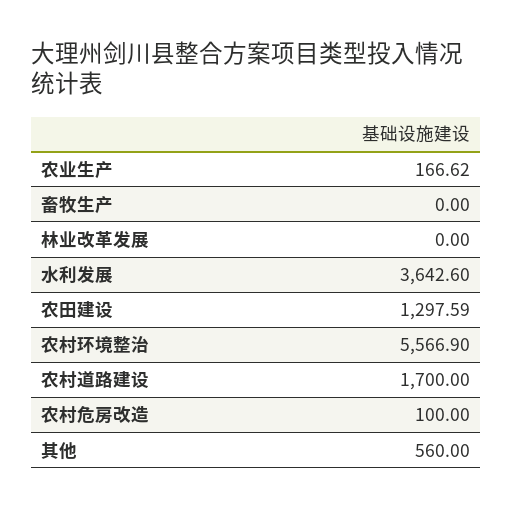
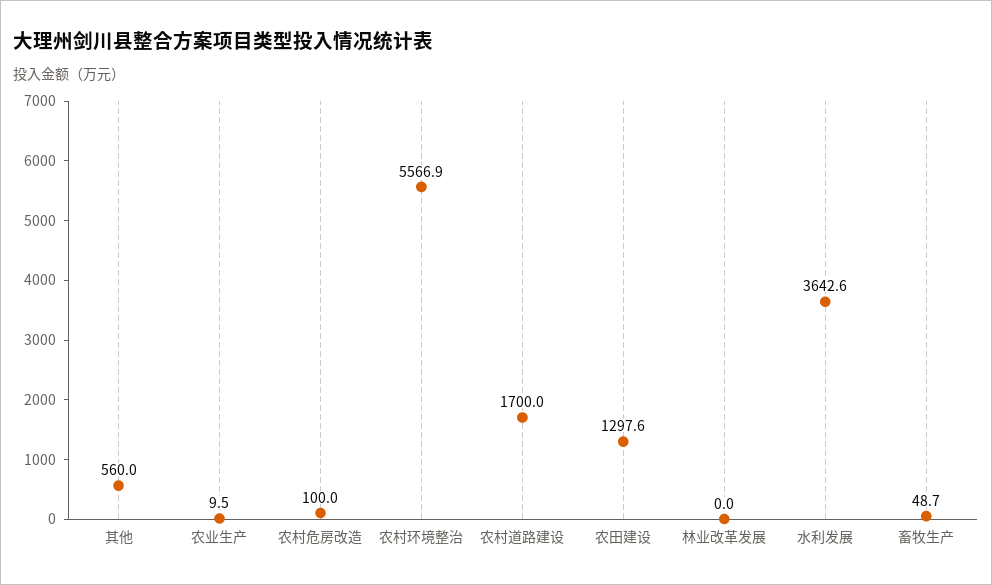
  {
-   "农业生产": 166.62,
+   "农业生产": 9.5,
-   "畜牧生产": 0,
+   "畜牧生产": 48.7,
    "林业改革发展": 0,
    "水利发展": 3642.6,
    "农田建设": 1297.59,
    "农村环境整治": 5566.9,
    "农村道路建设": 1700,
    "农村危房改造": 100,
    "其他": 560
  }

